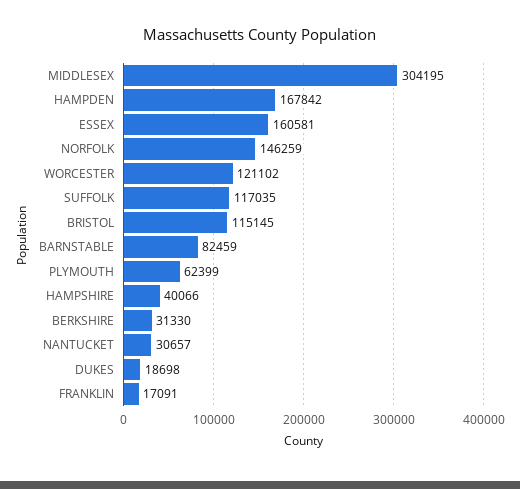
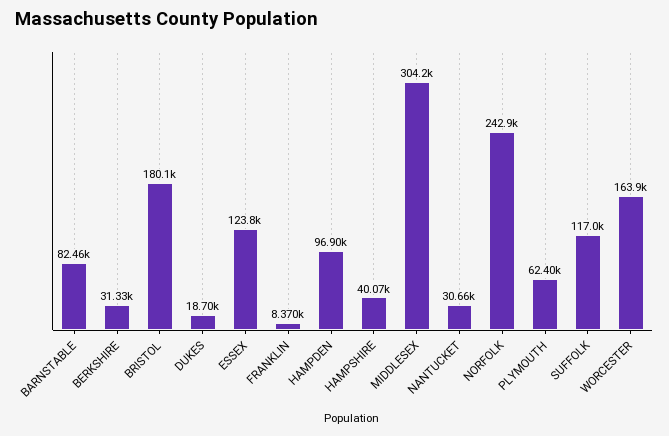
  {
    "MIDDLESEX": 304195,
-   "HAMPDEN": 167842,
+   "HAMPDEN": 96900,
-   "ESSEX": 160581,
+   "ESSEX": 123800,
-   "NORFOLK": 146259,
+   "NORFOLK": 242900,
-   "WORCESTER": 121102,
+   "WORCESTER": 163900,
    "SUFFOLK": 117035,
-   "BRISTOL": 115145,
+   "BRISTOL": 180100,
    "BARNSTABLE": 82459,
    "PLYMOUTH": 62399,
    "HAMPSHIRE": 40066,
    "BERKSHIRE": 31330,
    "NANTUCKET": 30657,
    "DUKES": 18698,
-   "FRANKLIN": 17091
+   "FRANKLIN": 8370
  }

